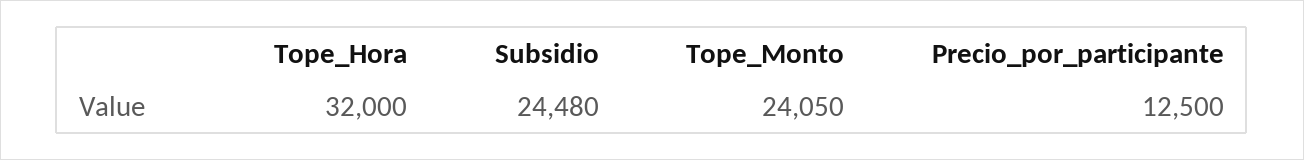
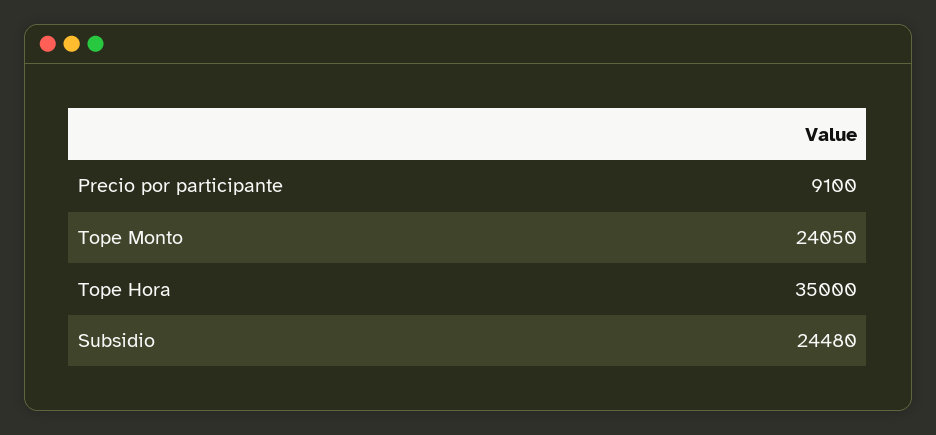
  {
-   "Tope_Hora": 32000,
+   "Tope_Hora": 35000,
    "Subsidio": 24480,
    "Tope_Monto": 24050,
-   "Precio_por_participante": 12500
+   "Precio_por_participante": 9100
  }

